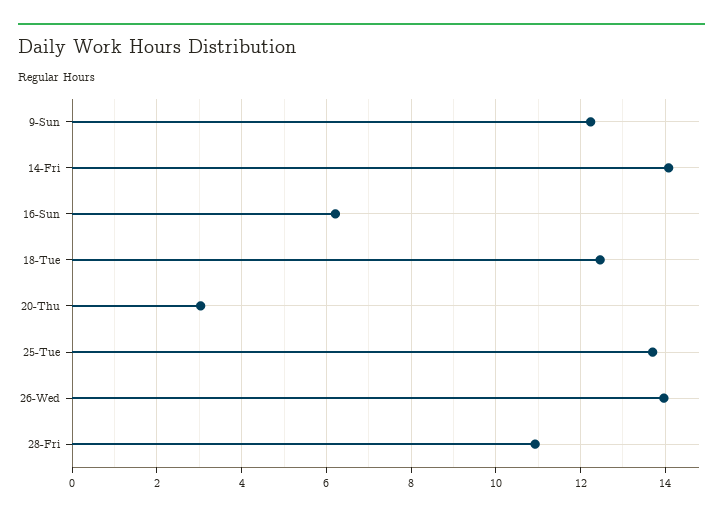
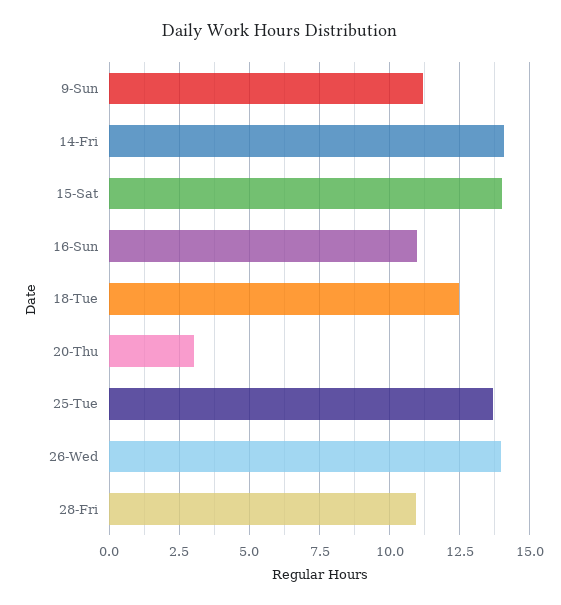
  {
-   "9-Sun": 12.2,
+   "9-Sun": 11.25,
    "14-Fri": 14,
-   "16-Sun": 6.2,
+   "16-Sun": 11,
    "18-Tue": 12.4,
    "20-Thu": 3,
    "25-Tue": 13.8,
    "26-Wed": 14,
-   "28-Fri": 11
+   "28-Fri": 11,
+   "15-Sat": 14
  }

